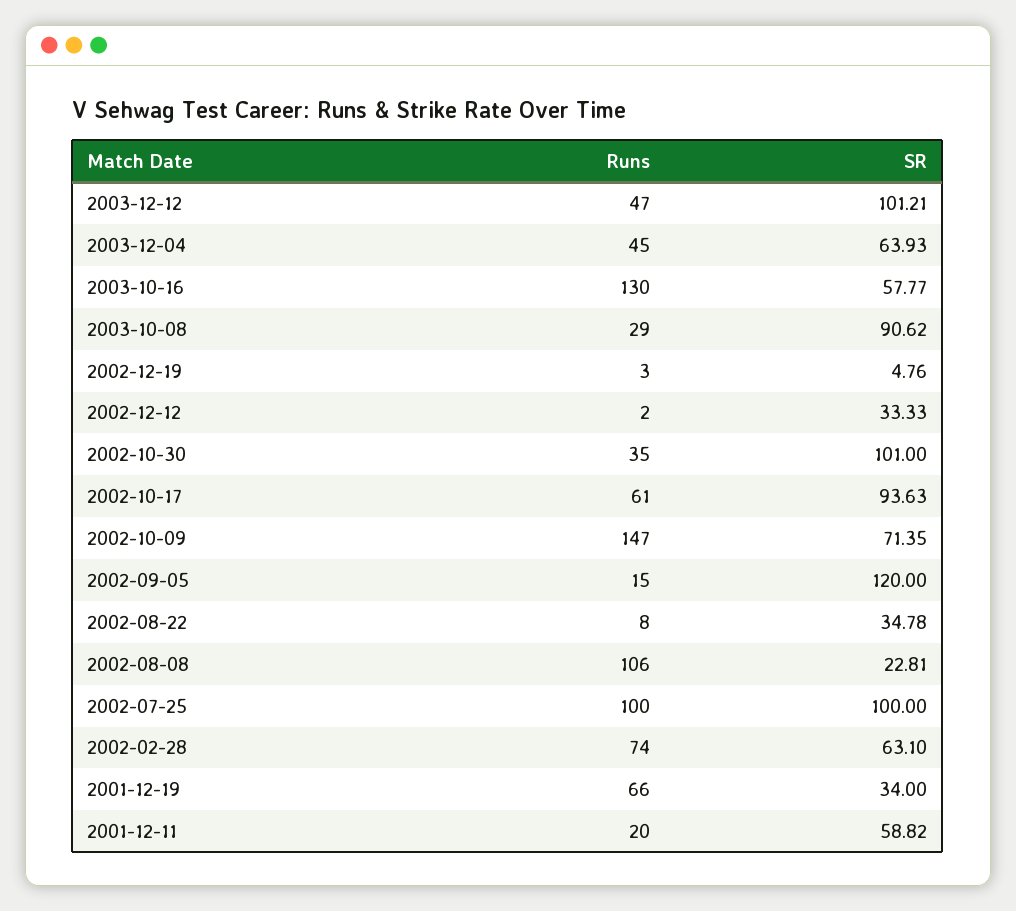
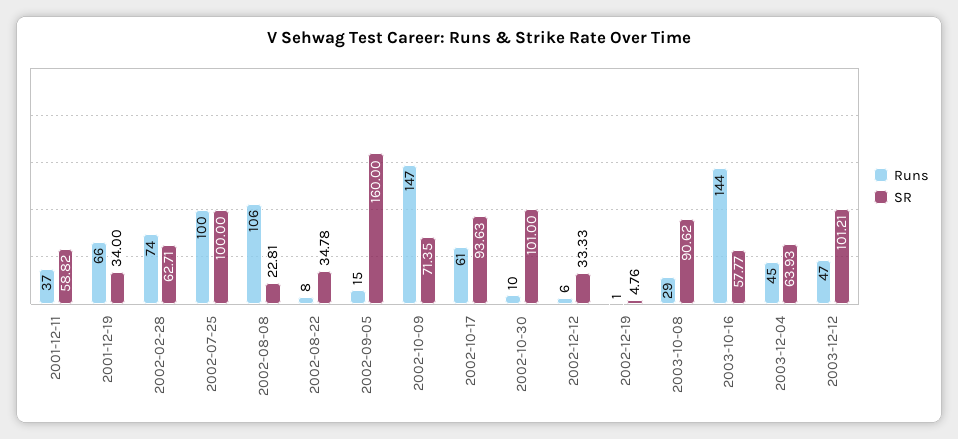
  {
    "Runs": {
      "2003-12-12": 47,
      "2003-12-04": 45,
-     "2003-10-16": 130,
+     "2003-10-16": 144,
      "2003-10-08": 29,
-     "2002-12-19": 3,
+     "2002-12-19": 1,
-     "2002-12-12": 2,
+     "2002-12-12": 6,
-     "2002-10-30": 35,
+     "2002-10-30": 10,
      "2002-10-17": 61,
      "2002-10-09": 147,
      "2002-09-05": 15,
      "2002-08-22": 8,
      "2002-08-08": 106,
      "2002-07-25": 100,
      "2002-02-28": 74,
      "2001-12-19": 66,
-     "2001-12-11": 20
+     "2001-12-11": 37
    },
    "SR": {
      "2003-12-12": 101.21,
      "2003-12-04": 63.93,
      "2003-10-16": 57.77,
      "2003-10-08": 90.62,
      "2002-12-19": 4.76,
      "2002-12-12": 33.33,
      "2002-10-30": 101,
      "2002-10-17": 93.63,
      "2002-10-09": 71.35,
-     "2002-09-05": 120,
+     "2002-09-05": 160,
      "2002-08-22": 34.78,
      "2002-08-08": 22.81,
      "2002-07-25": 100,
-     "2002-02-28": 63.1,
+     "2002-02-28": 62.71,
      "2001-12-19": 34,
      "2001-12-11": 58.82
    }
  }

